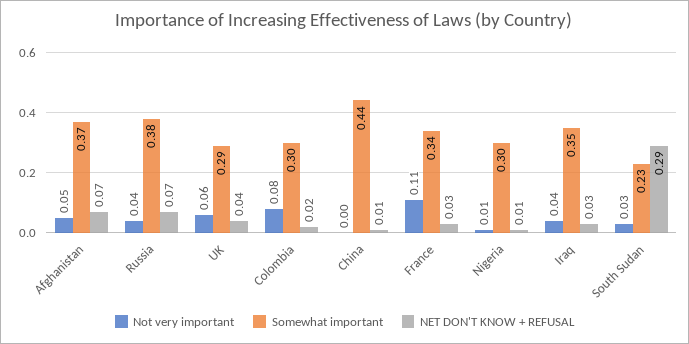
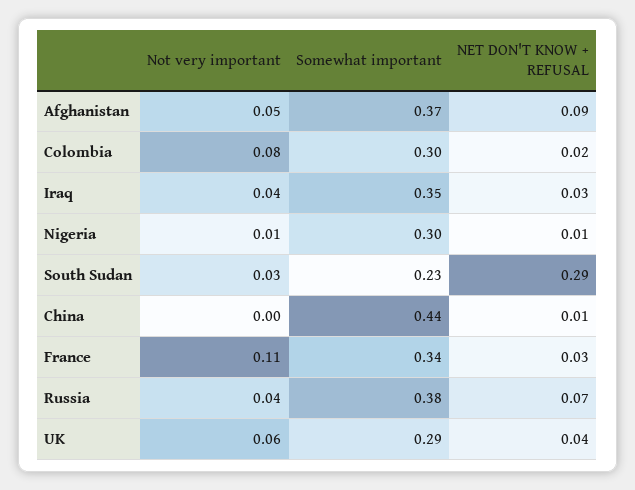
  {
    "Not very important": {
      "Afghanistan": 0.05,
      "Russia": 0.04,
      "UK": 0.06,
      "Colombia": 0.08,
      "China": 0,
      "France": 0.11,
      "Nigeria": 0.01,
      "Iraq": 0.04,
      "South Sudan": 0.03
    },
    "Somewhat important": {
      "Afghanistan": 0.37,
      "Russia": 0.38,
      "UK": 0.29,
      "Colombia": 0.3,
      "China": 0.44,
      "France": 0.34,
      "Nigeria": 0.3,
      "Iraq": 0.35,
      "South Sudan": 0.23
    },
    "NET DON'T KNOW + REFUSAL": {
-     "Afghanistan": 0.07,
+     "Afghanistan": 0.09,
      "Russia": 0.07,
      "UK": 0.04,
      "Colombia": 0.02,
      "China": 0.01,
      "France": 0.03,
      "Nigeria": 0.01,
      "Iraq": 0.03,
      "South Sudan": 0.29
    }
  }

